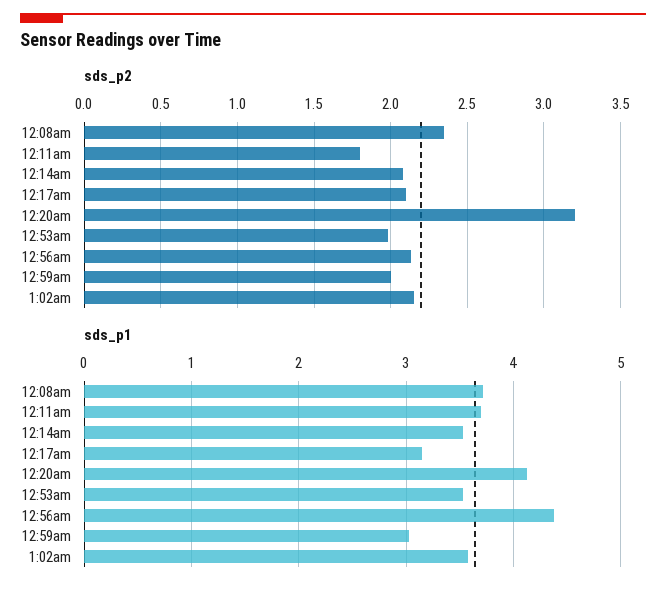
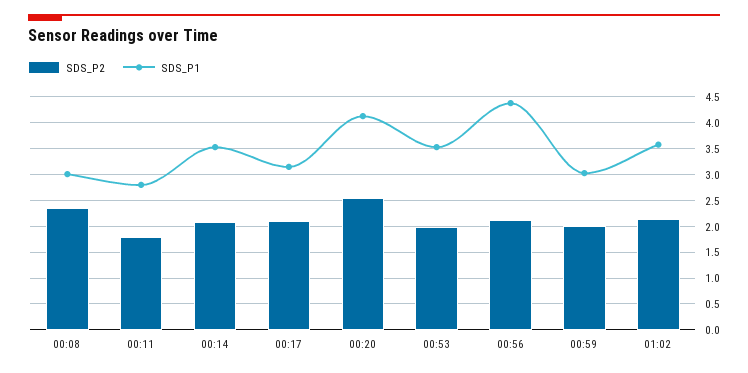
  {
    "sds_p2": {
      "12:08am": 2.35,
      "12:11am": 1.8,
      "12:14am": 2.1,
      "12:17am": 2.1,
-     "12:20am": 3.2,
+     "12:20am": 2.5,
      "12:53am": 2,
      "12:56am": 2.15,
      "12:59am": 2,
      "1:02am": 2.15
    },
    "sds_p1": {
-     "12:08am": 3.7,
+     "12:08am": 3,
-     "12:11am": 3.7,
+     "12:11am": 2.75,
      "12:14am": 3.5,
      "12:17am": 3.2,
      "12:20am": 4.1,
      "12:53am": 3.5,
      "12:56am": 4.4,
      "12:59am": 3,
      "1:02am": 3.6
    }
  }

